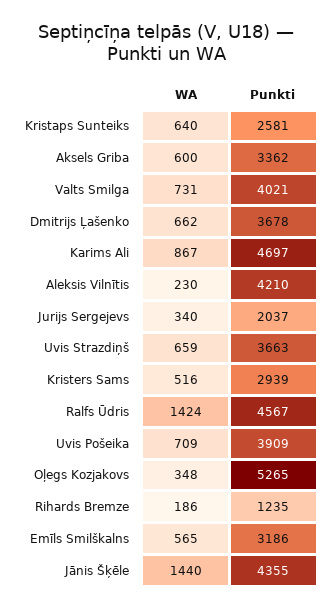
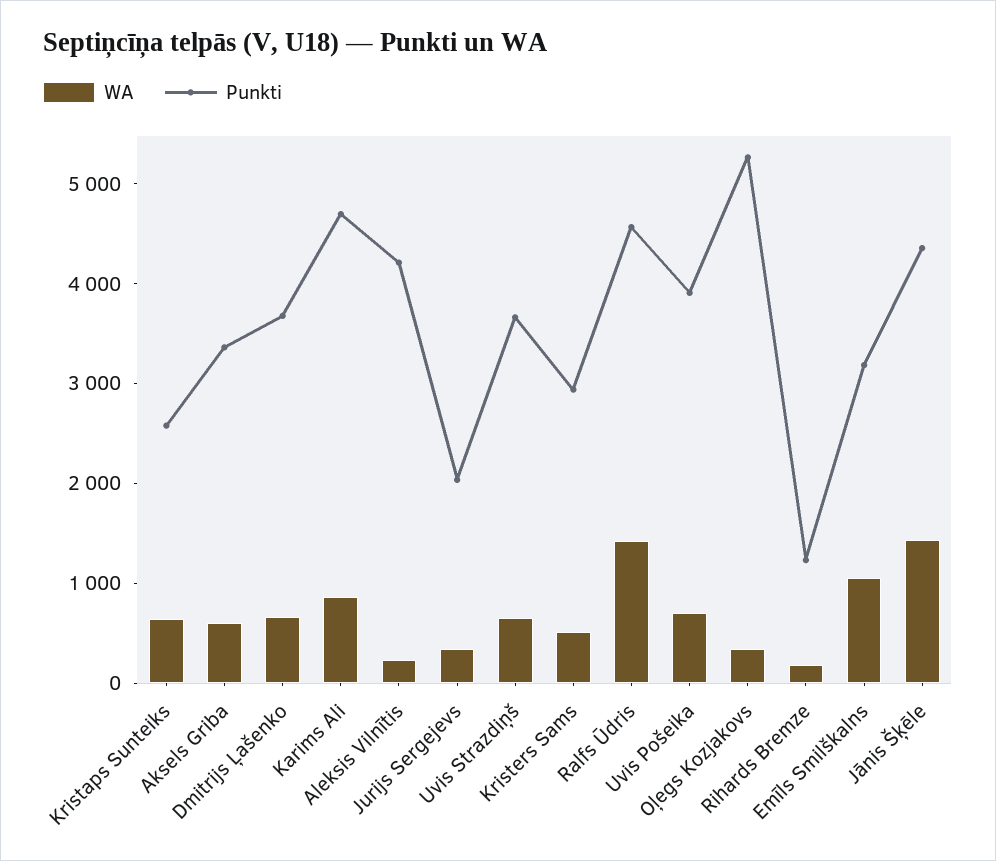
  {
    "WA": {
      "Kristaps Sunteiks": 640,
      "Aksels Griba": 600,
-     "Valts Smilga": 731,
      "Dmitrijs Ļašenko": 662,
      "Karims Ali": 867,
      "Aleksis Vilnītis": 230,
      "Jurijs Sergejevs": 340,
      "Uvis Strazdiņš": 659,
      "Kristers Sams": 516,
      "Ralfs Ūdris": 1424,
      "Uvis Pošeika": 709,
      "Oļegs Kozjakovs": 348,
      "Rihards Bremze": 186,
-     "Emīls Smilškalns": 565,
+     "Emīls Smilškalns": 1000,
      "Jānis Šķēle": 1440
    },
    "Punkti": {
      "Kristaps Sunteiks": 2581,
      "Aksels Griba": 3362,
-     "Valts Smilga": 4021,
      "Dmitrijs Ļašenko": 3678,
      "Karims Ali": 4697,
      "Aleksis Vilnītis": 4210,
      "Jurijs Sergejevs": 2037,
      "Uvis Strazdiņš": 3663,
      "Kristers Sams": 2939,
      "Ralfs Ūdris": 4567,
      "Uvis Pošeika": 3909,
      "Oļegs Kozjakovs": 5265,
      "Rihards Bremze": 1235,
      "Emīls Smilškalns": 3186,
      "Jānis Šķēle": 4355
    }
  }

